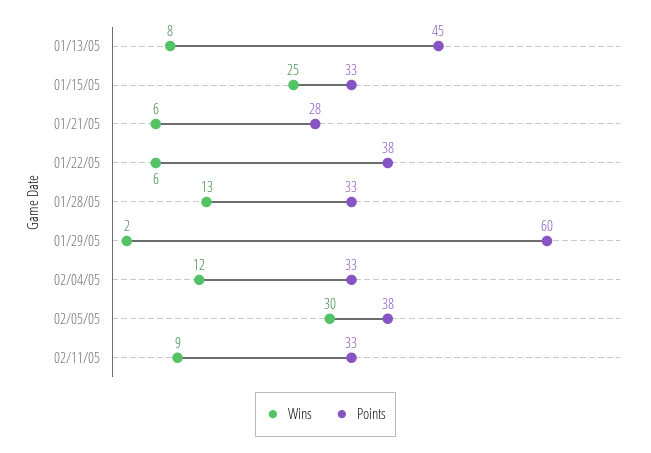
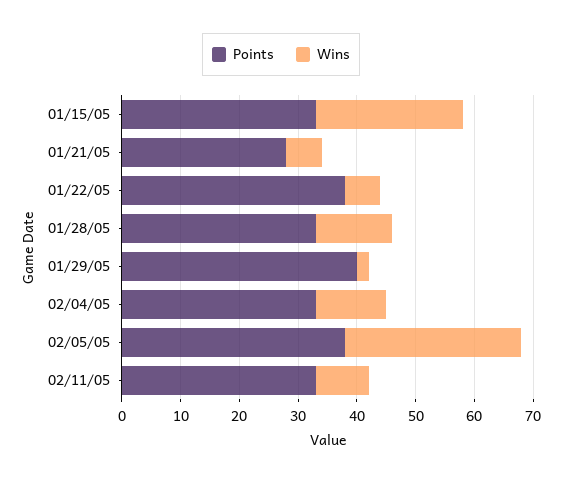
  {
    "Wins": {
-     "01/13/05": 8,
      "01/15/05": 25,
      "01/21/05": 6,
      "01/22/05": 6,
      "01/28/05": 13,
      "01/29/05": 2,
      "02/04/05": 12,
      "02/05/05": 30,
      "02/11/05": 9
    },
    "Points": {
-     "01/13/05": 45,
      "01/15/05": 33,
      "01/21/05": 28,
      "01/22/05": 38,
      "01/28/05": 33,
-     "01/29/05": 60,
+     "01/29/05": 40,
      "02/04/05": 33,
      "02/05/05": 38,
      "02/11/05": 33
    }
  }

